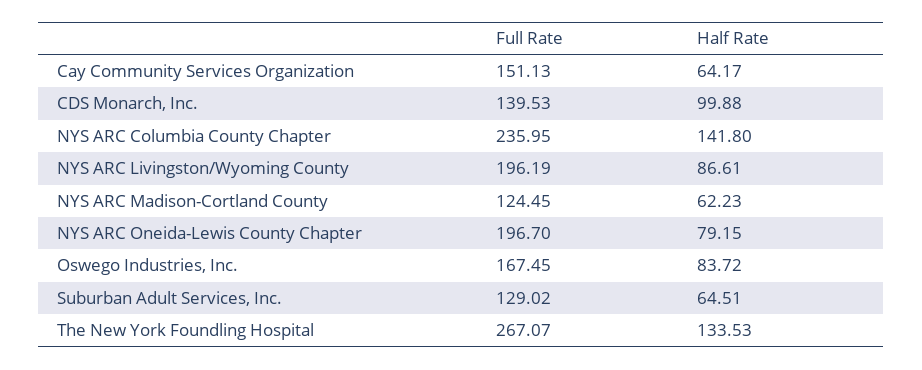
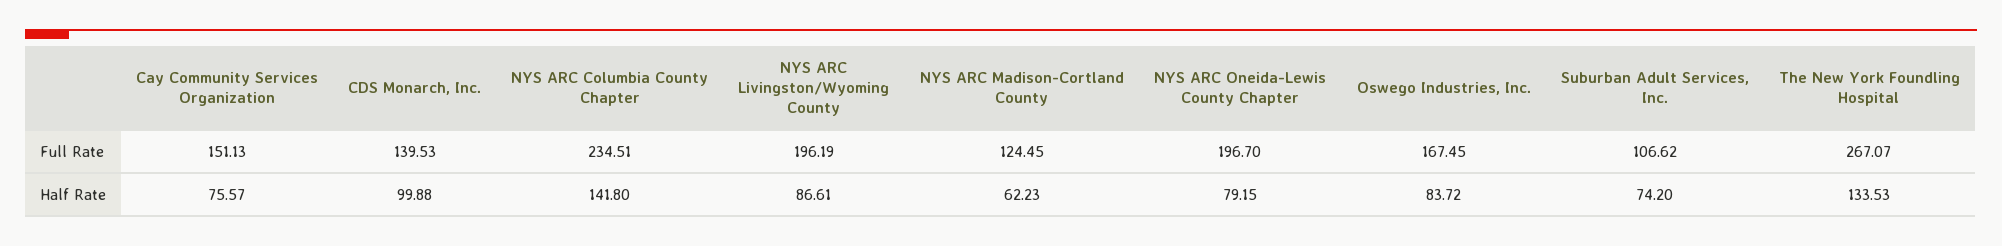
  {
    "Full Rate": {
      "Cay Community Services Organization": 151.13,
      "CDS Monarch, Inc.": 139.53,
-     "NYS ARC Columbia County Chapter": 235.95,
+     "NYS ARC Columbia County Chapter": 234.51,
      "NYS ARC Livingston/Wyoming County": 196.19,
      "NYS ARC Madison-Cortland County": 124.45,
      "NYS ARC Oneida-Lewis County Chapter": 196.7,
      "Oswego Industries, Inc.": 167.45,
-     "Suburban Adult Services, Inc.": 129.02,
+     "Suburban Adult Services, Inc.": 106.62,
      "The New York Foundling Hospital": 267.07
    },
    "Half Rate": {
-     "Cay Community Services Organization": 64.17,
+     "Cay Community Services Organization": 75.57,
      "CDS Monarch, Inc.": 99.88,
      "NYS ARC Columbia County Chapter": 141.8,
      "NYS ARC Livingston/Wyoming County": 86.61,
      "NYS ARC Madison-Cortland County": 62.23,
      "NYS ARC Oneida-Lewis County Chapter": 79.15,
      "Oswego Industries, Inc.": 83.72,
-     "Suburban Adult Services, Inc.": 64.51,
+     "Suburban Adult Services, Inc.": 74.2,
      "The New York Foundling Hospital": 133.53
    }
  }

